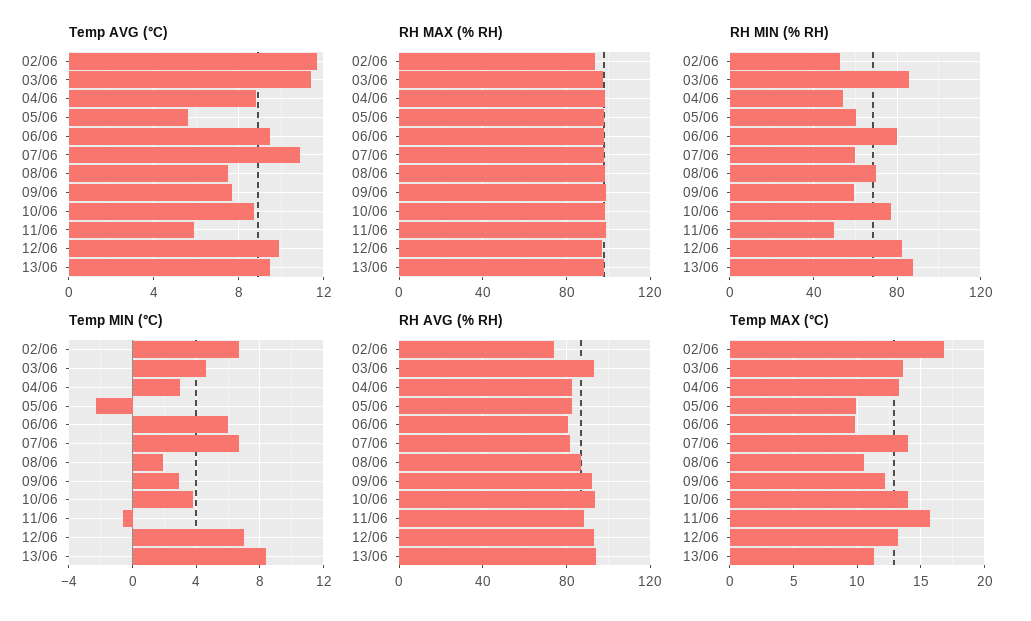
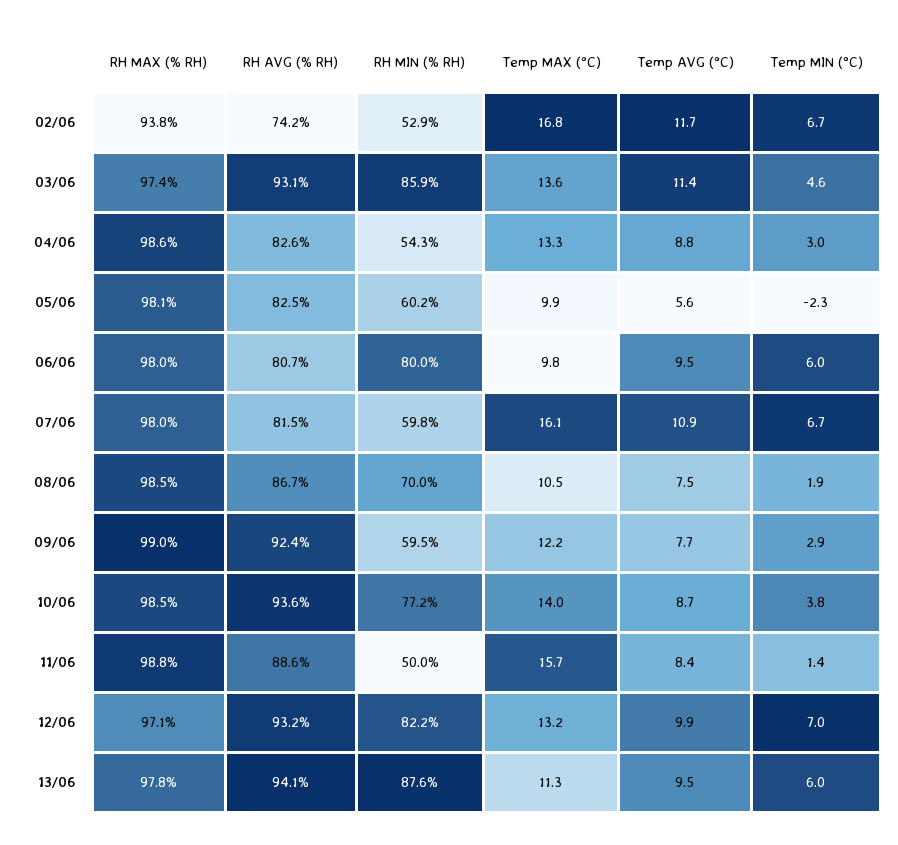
  {
    "Temp AVG (°C)": {
      "02/06": 11.7,
      "03/06": 11.4,
      "04/06": 8.8,
      "05/06": 5.6,
      "06/06": 9.5,
      "07/06": 10.9,
      "08/06": 7.5,
      "09/06": 7.7,
      "10/06": 8.7,
-     "11/06": 6,
+     "11/06": 8.4,
      "12/06": 9.9,
      "13/06": 9.5
    },
    "RH MAX (% RH)": {
      "02/06": 93.8,
      "03/06": 97.4,
      "04/06": 98.6,
      "05/06": 98.1,
      "06/06": 98,
      "07/06": 98,
      "08/06": 98.5,
      "09/06": 99,
      "10/06": 98.5,
      "11/06": 98.8,
      "12/06": 97.1,
      "13/06": 97.8
    },
    "RH MIN (% RH)": {
      "02/06": 52.9,
      "03/06": 85.9,
      "04/06": 54.3,
      "05/06": 60.2,
      "06/06": 80,
      "07/06": 59.8,
      "08/06": 70,
      "09/06": 59.5,
      "10/06": 77.2,
      "11/06": 50,
      "12/06": 82.2,
      "13/06": 87.6
    },
    "Temp MIN (°C)": {
      "02/06": 6.7,
      "03/06": 4.6,
      "04/06": 3,
      "05/06": -2.3,
      "06/06": 6,
      "07/06": 6.7,
      "08/06": 1.9,
      "09/06": 2.9,
      "10/06": 3.8,
-     "11/06": -0.5,
+     "11/06": 1.4,
      "12/06": 7,
-     "13/06": 8.5
+     "13/06": 6
    },
    "RH AVG (% RH)": {
      "02/06": 74.2,
      "03/06": 93.1,
      "04/06": 82.6,
      "05/06": 82.5,
      "06/06": 80.7,
      "07/06": 81.5,
      "08/06": 86.7,
      "09/06": 92.4,
      "10/06": 93.6,
      "11/06": 88.6,
      "12/06": 93.2,
      "13/06": 94.1
    },
    "Temp MAX (°C)": {
      "02/06": 16.8,
      "03/06": 13.6,
      "04/06": 13.3,
      "05/06": 9.9,
      "06/06": 9.8,
-     "07/06": 14,
+     "07/06": 16.1,
      "08/06": 10.5,
      "09/06": 12.2,
      "10/06": 14,
      "11/06": 15.7,
      "12/06": 13.2,
      "13/06": 11.3
    }
  }

